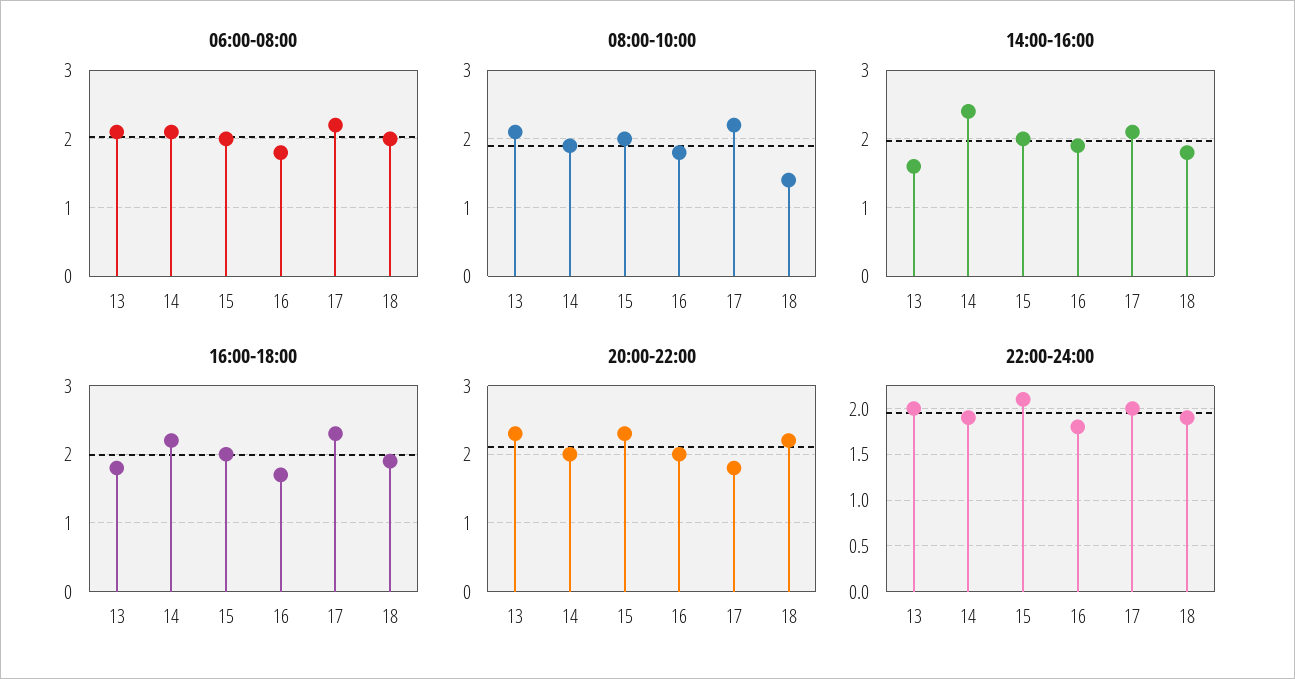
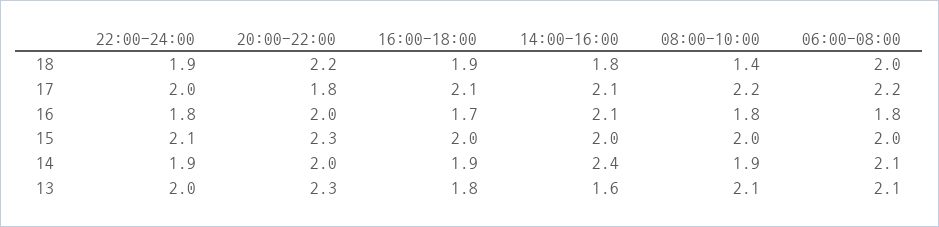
  {
    "06:00-08:00": {
      "13": 2.1,
      "14": 2.1,
      "15": 2,
      "16": 1.8,
      "17": 2.2,
      "18": 2
    },
    "08:00-10:00": {
      "13": 2.1,
      "14": 1.9,
      "15": 2,
      "16": 1.8,
      "17": 2.2,
      "18": 1.4
    },
    "14:00-16:00": {
      "13": 1.6,
      "14": 2.4,
      "15": 2,
-     "16": 1.9,
+     "16": 2.1,
      "17": 2.1,
      "18": 1.8
    },
    "16:00-18:00": {
      "13": 1.8,
-     "14": 2.2,
+     "14": 1.9,
      "15": 2,
      "16": 1.7,
-     "17": 2.3,
+     "17": 2.1,
      "18": 1.9
    },
    "20:00-22:00": {
      "13": 2.3,
      "14": 2,
      "15": 2.3,
      "16": 2,
      "17": 1.8,
      "18": 2.2
    },
    "22:00-24:00": {
      "13": 2,
      "14": 1.9,
      "15": 2.1,
      "16": 1.8,
      "17": 2,
      "18": 1.9
    }
  }

